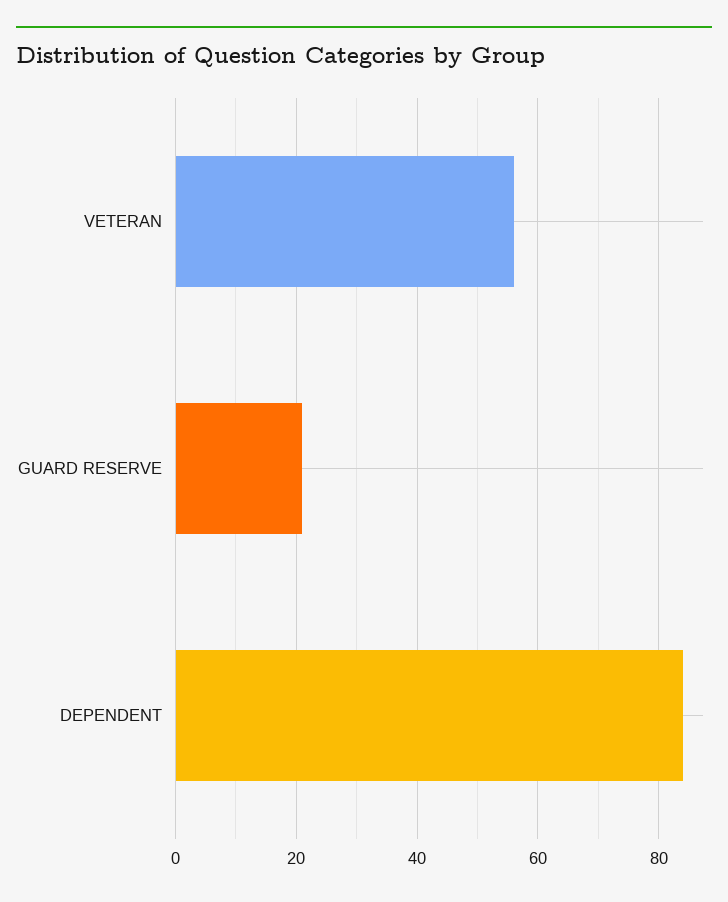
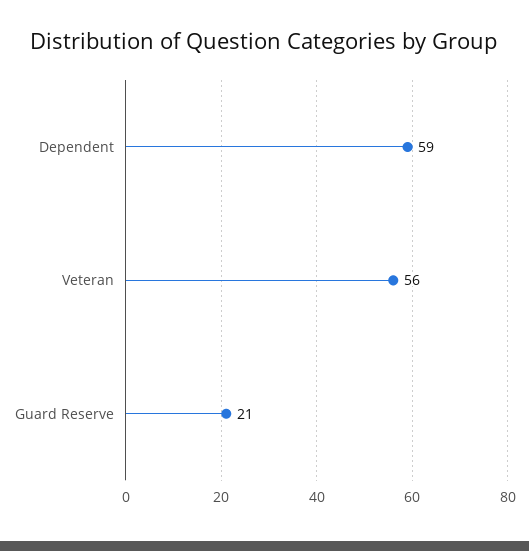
  {
    "VETERAN": 56,
    "GUARD RESERVE": 21,
-   "DEPENDENT": 85
+   "DEPENDENT": 59
  }

